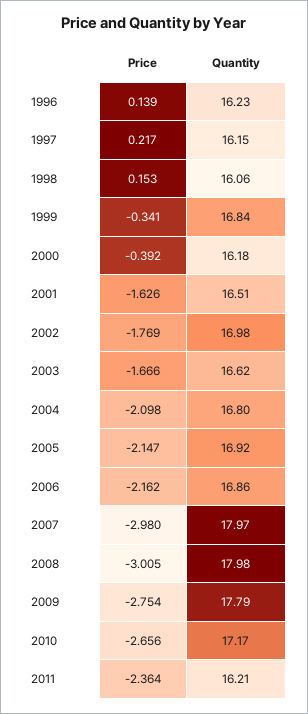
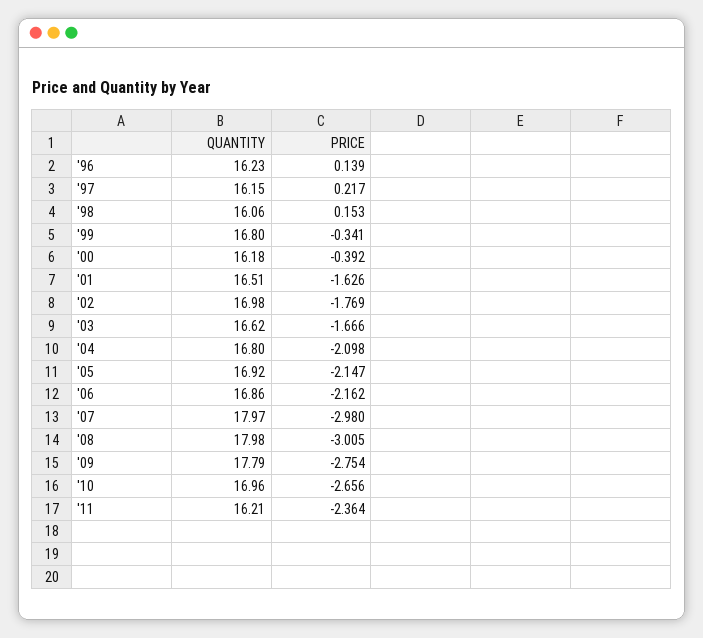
  {
    "Price": {
      "1996": 0.139,
      "1997": 0.217,
      "1998": 0.153,
      "1999": -0.341,
      "2000": -0.392,
      "2001": -1.626,
      "2002": -1.769,
      "2003": -1.666,
      "2004": -2.098,
      "2005": -2.147,
      "2006": -2.162,
      "2007": -2.98,
      "2008": -3.005,
      "2009": -2.754,
      "2010": -2.656,
      "2011": -2.364
    },
    "Quantity": {
      "1996": 16.23,
      "1997": 16.15,
      "1998": 16.06,
-     "1999": 16.84,
+     "1999": 16.8,
      "2000": 16.18,
      "2001": 16.51,
      "2002": 16.98,
      "2003": 16.62,
      "2004": 16.8,
      "2005": 16.92,
      "2006": 16.86,
      "2007": 17.97,
      "2008": 17.98,
      "2009": 17.79,
-     "2010": 17.17,
+     "2010": 16.96,
      "2011": 16.21
    }
  }

